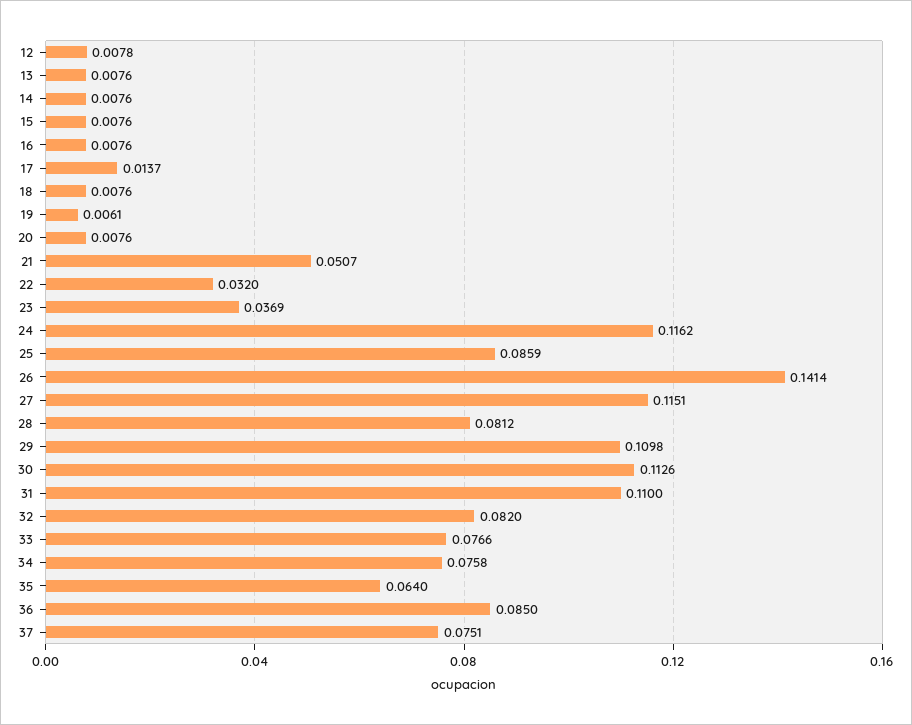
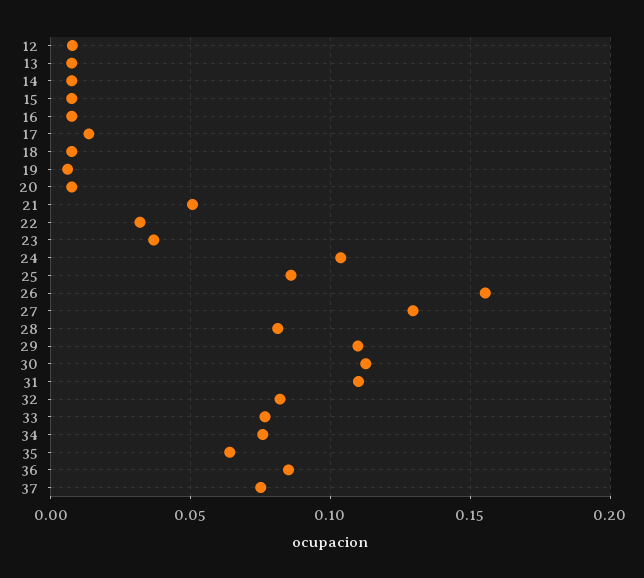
  {
    "12": 0.0078,
    "13": 0.0076,
    "14": 0.0076,
    "15": 0.0076,
    "16": 0.0076,
    "17": 0.0137,
    "18": 0.0076,
    "19": 0.0061,
    "20": 0.0076,
    "21": 0.0507,
    "22": 0.032,
    "23": 0.0369,
-   "24": 0.1162,
+   "24": 0.105,
    "25": 0.0859,
-   "26": 0.1414,
+   "26": 0.155,
-   "27": 0.1151,
+   "27": 0.13,
    "28": 0.0812,
    "29": 0.1098,
    "30": 0.1126,
    "31": 0.11,
    "32": 0.082,
    "33": 0.0766,
    "34": 0.0758,
    "35": 0.064,
    "36": 0.085,
    "37": 0.0751
  }

